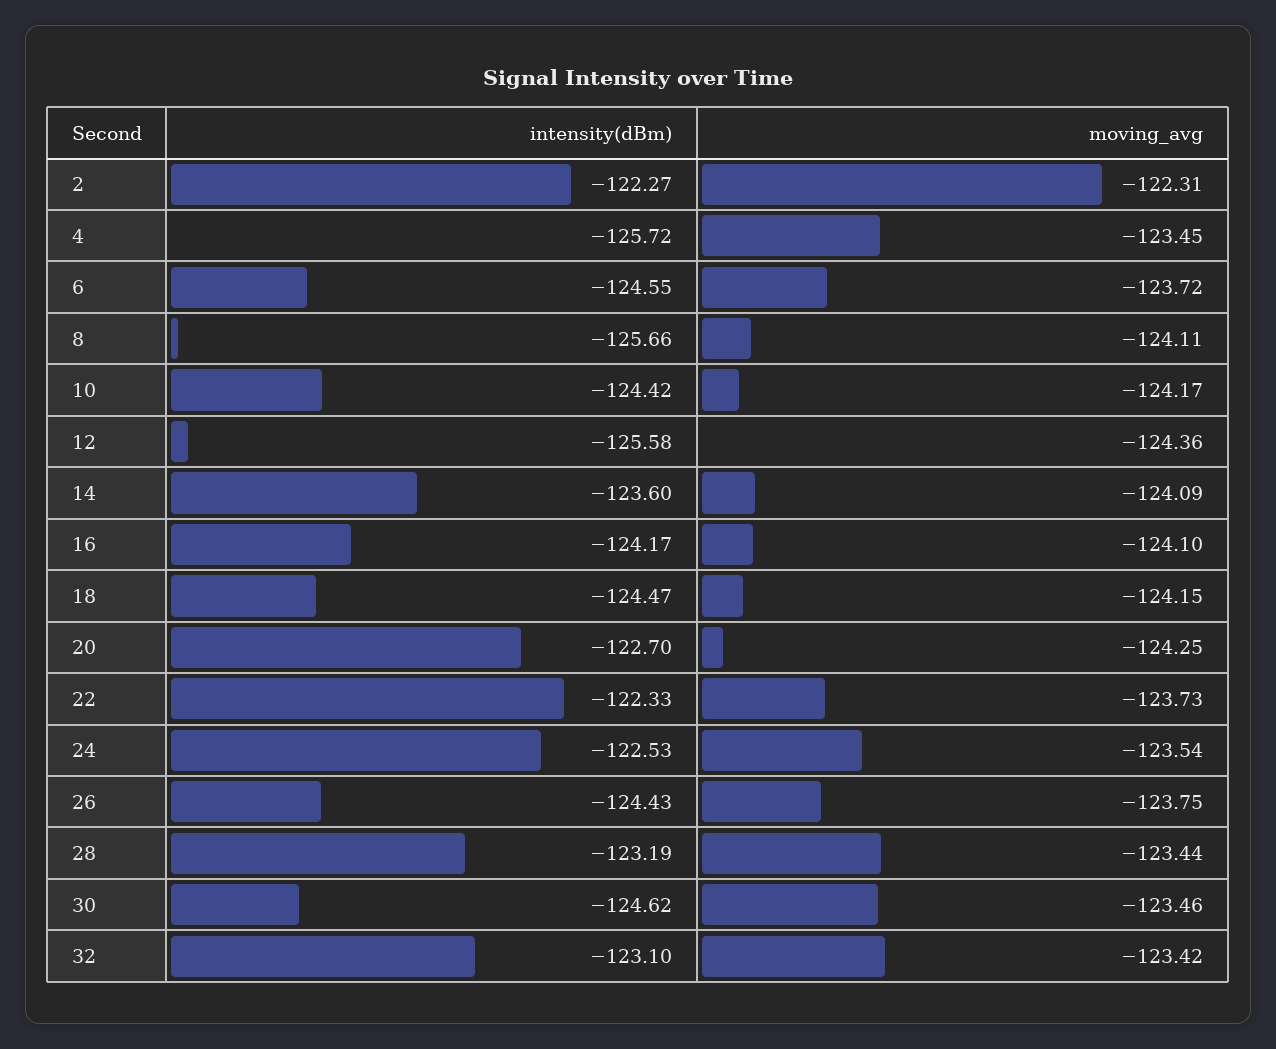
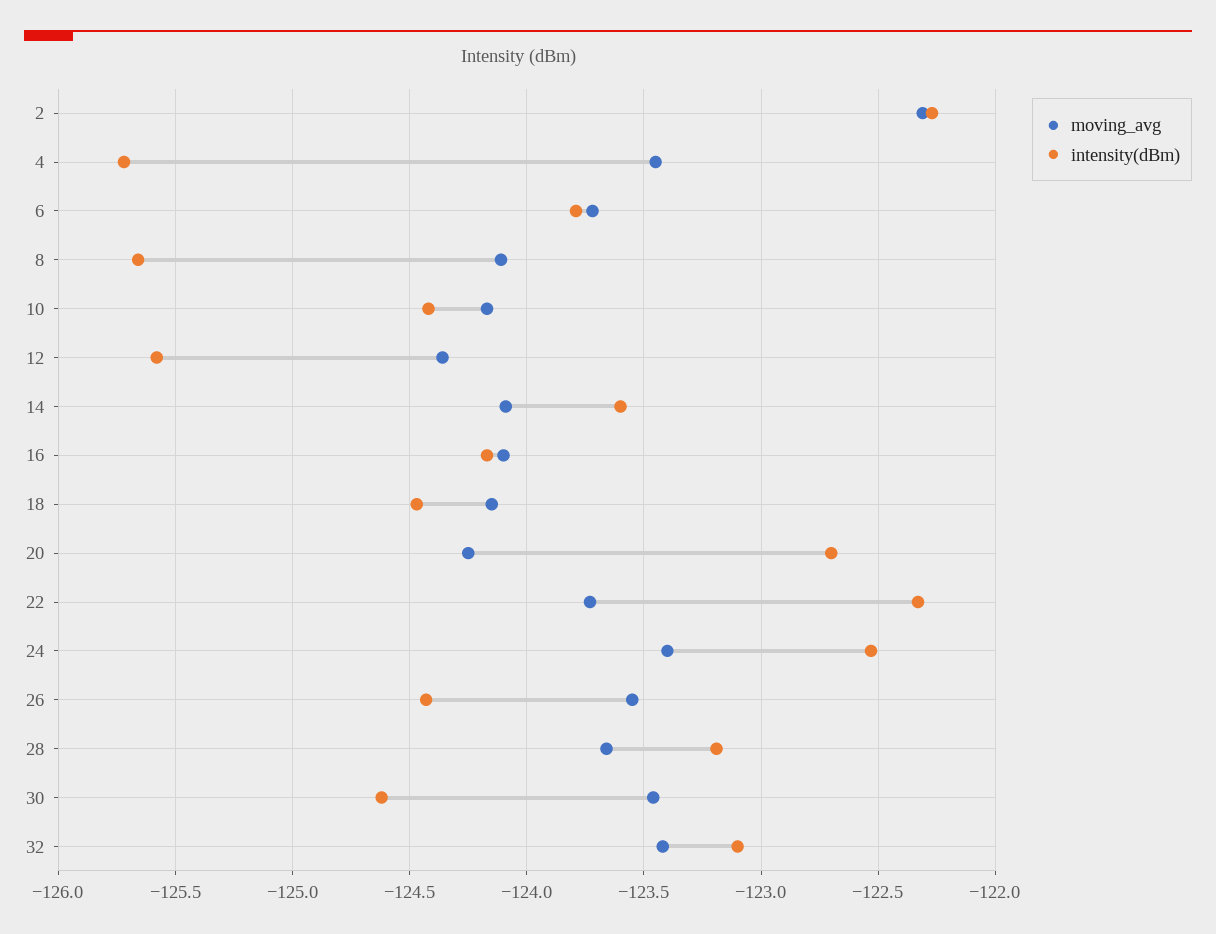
  {
    "intensity(dBm)": {
      "2": -122.27,
      "4": -125.72,
-     "6": -124.55,
+     "6": -123.8,
      "8": -125.66,
      "10": -124.42,
      "12": -125.58,
      "14": -123.6,
      "16": -124.17,
      "18": -124.47,
      "20": -122.7,
      "22": -122.33,
      "24": -122.53,
      "26": -124.43,
      "28": -123.19,
      "30": -124.62,
      "32": -123.1
    },
    "moving_avg": {
      "2": -122.31,
      "4": -123.45,
      "6": -123.72,
      "8": -124.11,
      "10": -124.17,
      "12": -124.36,
      "14": -124.09,
      "16": -124.1,
      "18": -124.15,
      "20": -124.25,
      "22": -123.73,
-     "24": -123.54,
+     "24": -123.4,
-     "26": -123.75,
+     "26": -123.55,
-     "28": -123.44,
+     "28": -123.65,
      "30": -123.46,
      "32": -123.42
    }
  }

